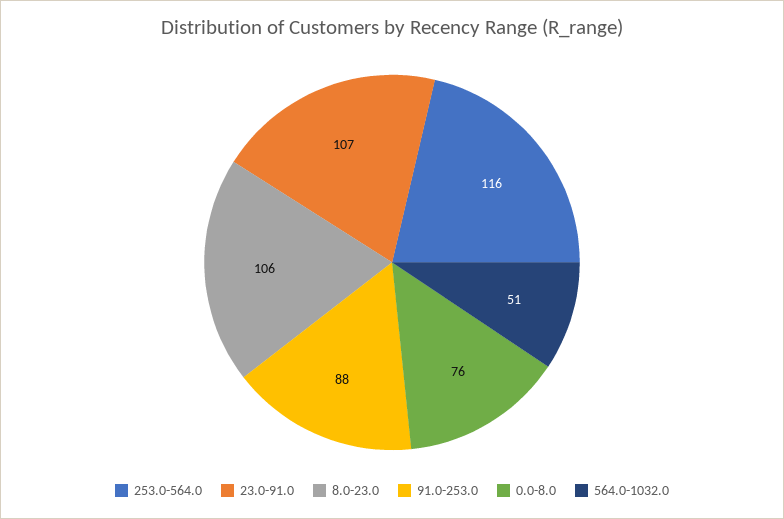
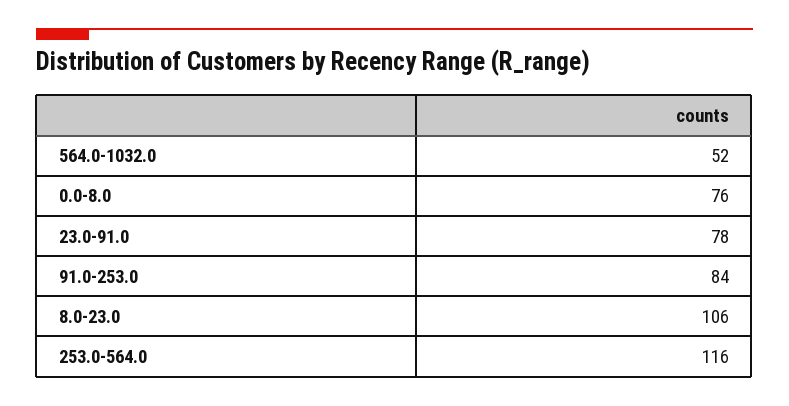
  {
    "253.0-564.0": 116,
-   "23.0-91.0": 107,
+   "23.0-91.0": 78,
    "8.0-23.0": 106,
-   "91.0-253.0": 88,
+   "91.0-253.0": 84,
    "0.0-8.0": 76,
-   "564.0-1032.0": 51
+   "564.0-1032.0": 52
  }

